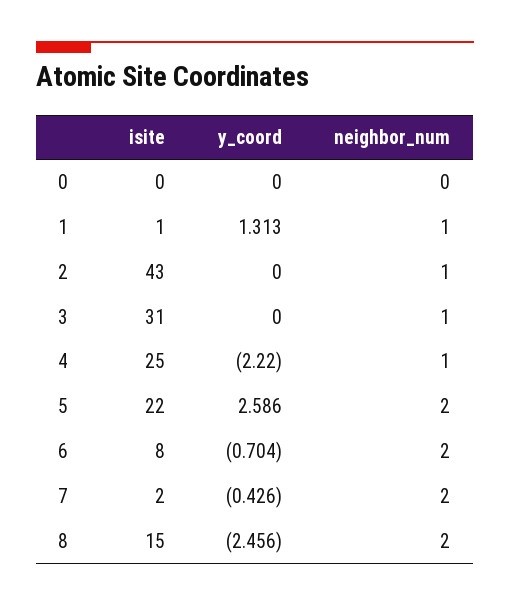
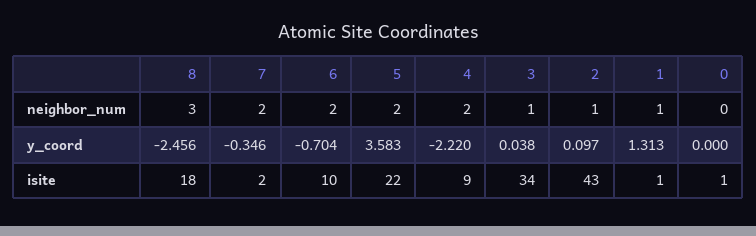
  {
    "isite": {
-     "0": 0,
+     "0": 1,
      "1": 1,
      "2": 43,
-     "3": 31,
+     "3": 34,
-     "4": 25,
+     "4": 9,
      "5": 22,
-     "6": 8,
+     "6": 10,
      "7": 2,
-     "8": 15
+     "8": 18
    },
    "y_coord": {
      "0": 0,
      "1": 1.313,
-     "2": 0,
+     "2": 0.097,
-     "3": 0,
+     "3": 0.038,
      "4": -2.22,
-     "5": 2.586,
+     "5": 3.583,
      "6": -0.704,
-     "7": -0.426,
+     "7": -0.346,
      "8": -2.456
    },
    "neighbor_num": {
      "0": 0,
      "1": 1,
      "2": 1,
      "3": 1,
-     "4": 1,
+     "4": 2,
      "5": 2,
      "6": 2,
      "7": 2,
-     "8": 2
+     "8": 3
    }
  }

